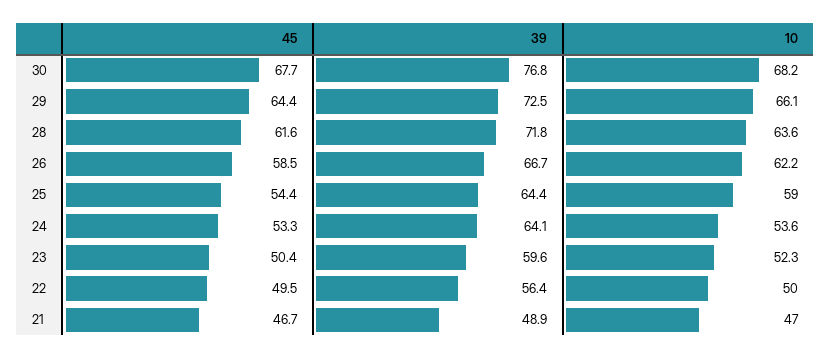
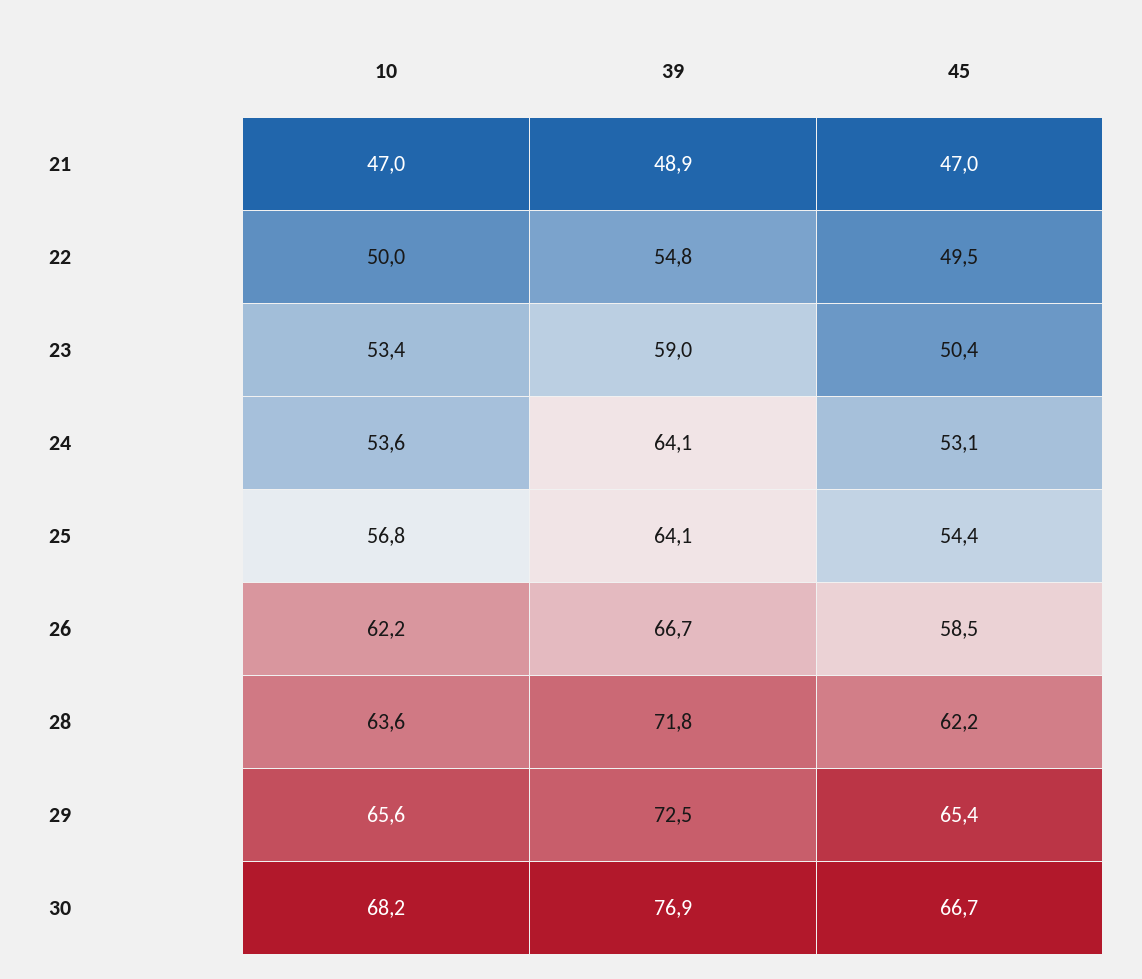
  {
    "45": {
-     "30": 67.7,
+     "30": 66.7,
-     "29": 64.4,
+     "29": 65.4,
-     "28": 61.6,
+     "28": 62.2,
      "26": 58.5,
      "25": 54.4,
-     "24": 53.3,
+     "24": 53.1,
      "23": 50.4,
      "22": 49.5,
-     "21": 46.7
+     "21": 47
    },
    "39": {
-     "30": 76.8,
+     "30": 76.9,
      "29": 72.5,
      "28": 71.8,
      "26": 66.7,
-     "25": 64.4,
+     "25": 64.1,
      "24": 64.1,
-     "23": 59.6,
+     "23": 59,
-     "22": 56.4,
+     "22": 54.8,
      "21": 48.9
    },
    "10": {
      "30": 68.2,
-     "29": 66.1,
+     "29": 65.6,
      "28": 63.6,
      "26": 62.2,
-     "25": 59,
+     "25": 56.8,
      "24": 53.6,
-     "23": 52.3,
+     "23": 53.4,
      "22": 50,
      "21": 47
    }
  }

